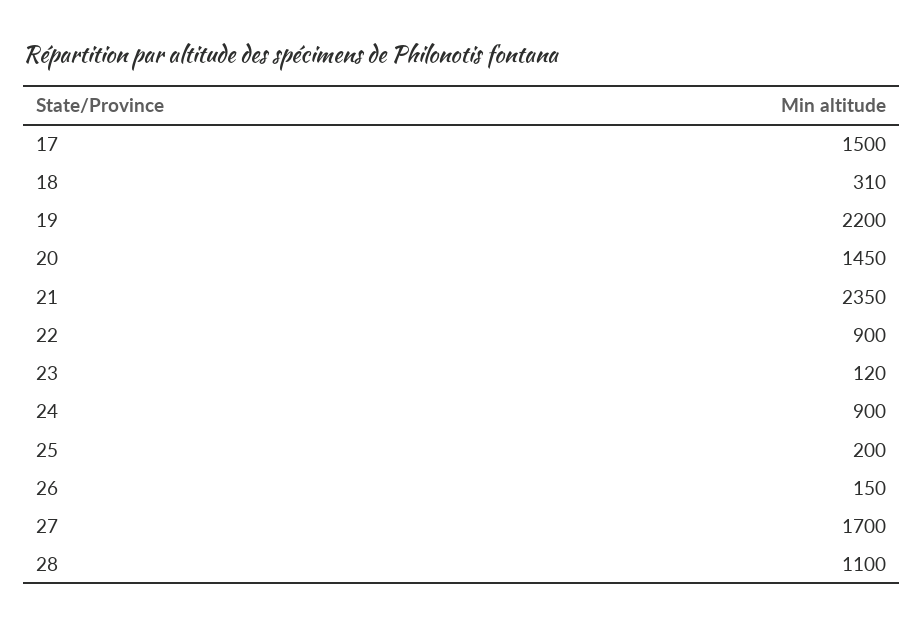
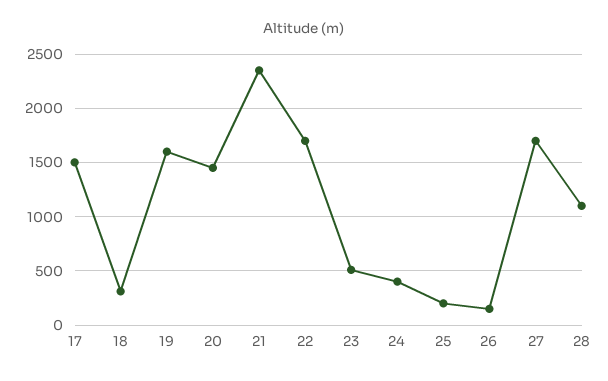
  {
    "17": 1500,
    "18": 310,
-   "19": 2200,
+   "19": 1600,
    "20": 1450,
    "21": 2350,
-   "22": 900,
+   "22": 1700,
-   "23": 120,
+   "23": 500,
-   "24": 900,
+   "24": 400,
    "25": 200,
    "26": 150,
    "27": 1700,
    "28": 1100
  }

